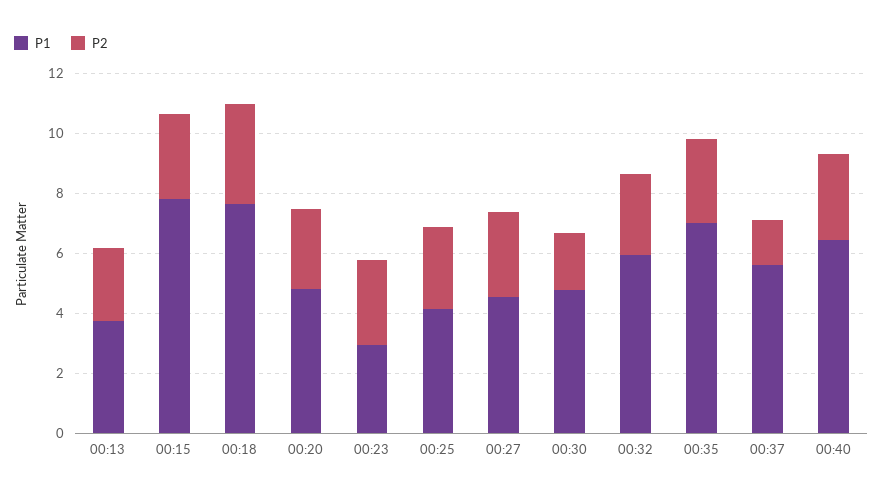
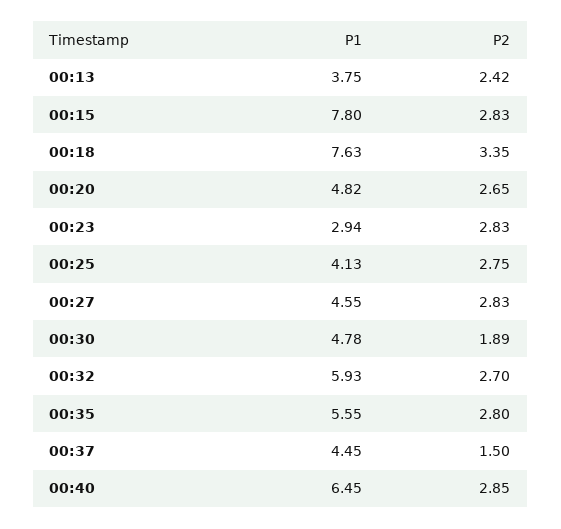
  {
    "P1": {
      "00:13": 3.75,
      "00:15": 7.8,
      "00:18": 7.63,
      "00:20": 4.82,
      "00:23": 2.94,
      "00:25": 4.13,
      "00:27": 4.55,
      "00:30": 4.78,
      "00:32": 5.93,
-     "00:35": 7,
+     "00:35": 5.55,
-     "00:37": 5.5,
+     "00:37": 4.45,
      "00:40": 6.45
    },
    "P2": {
      "00:13": 2.42,
      "00:15": 2.83,
      "00:18": 3.35,
      "00:20": 2.65,
      "00:23": 2.83,
      "00:25": 2.75,
      "00:27": 2.83,
      "00:30": 1.89,
      "00:32": 2.7,
      "00:35": 2.8,
      "00:37": 1.5,
      "00:40": 2.85
    }
  }

